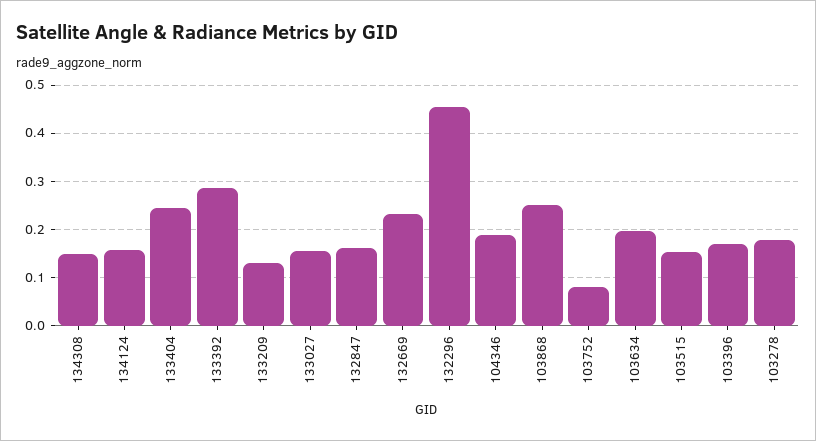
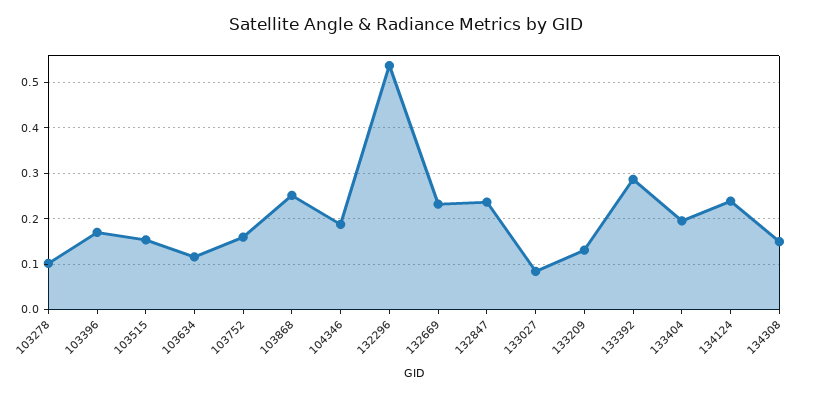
  {
    "134308": 0.14,
-   "134124": 0.16,
+   "134124": 0.24,
-   "133404": 0.24,
+   "133404": 0.2,
    "133392": 0.28,
    "133209": 0.14,
-   "133027": 0.16,
+   "133027": 0.08,
-   "132847": 0.16,
+   "132847": 0.24,
    "132669": 0.24,
-   "132296": 0.46,
+   "132296": 0.54,
    "104346": 0.18,
    "103868": 0.26,
-   "103752": 0.08,
+   "103752": 0.16,
-   "103634": 0.2,
+   "103634": 0.12,
    "103515": 0.16,
    "103396": 0.16,
-   "103278": 0.18
+   "103278": 0.1
  }

